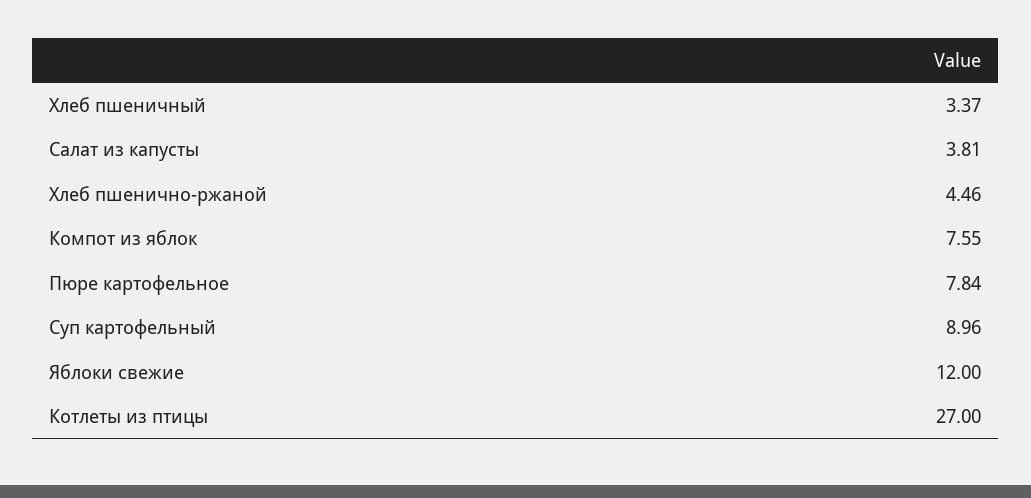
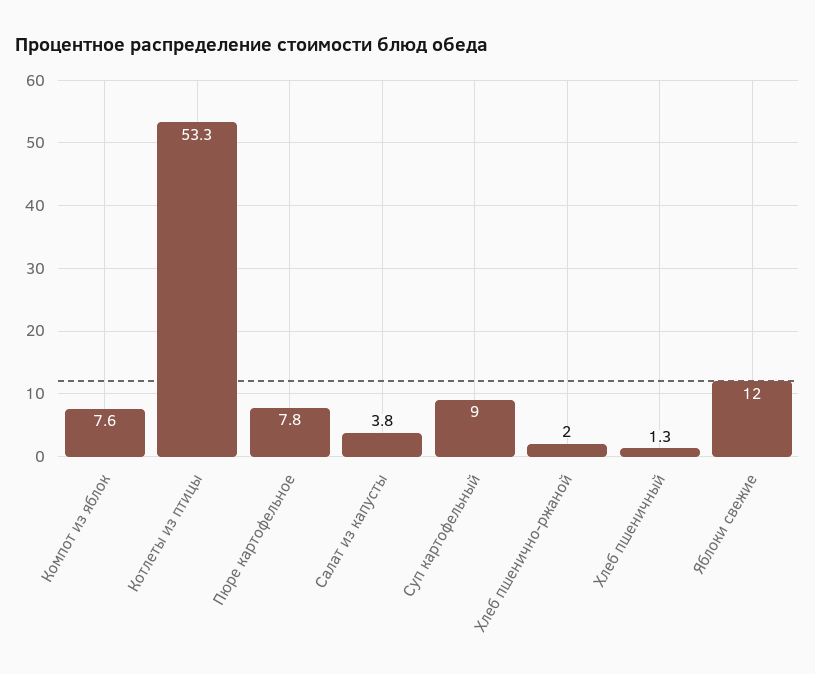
  {
-   "Хлеб пшеничный": 3.37,
+   "Хлеб пшеничный": 1.3,
    "Салат из капусты": 3.81,
-   "Хлеб пшенично-ржаной": 4.46,
+   "Хлеб пшенично-ржаной": 2,
    "Компот из яблок": 7.55,
    "Пюре картофельное": 7.84,
    "Суп картофельный": 8.96,
    "Яблоки свежие": 12,
-   "Котлеты из птицы": 27
+   "Котлеты из птицы": 53.3
  }

